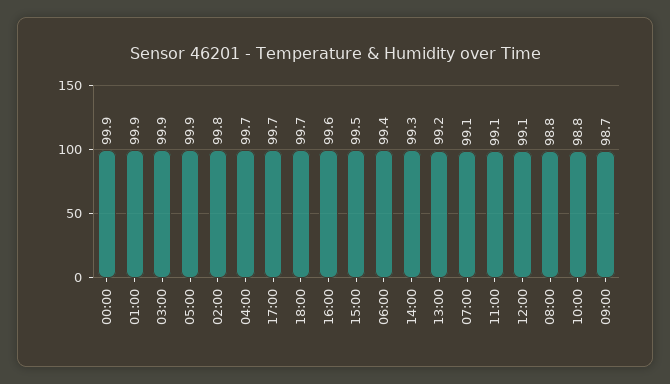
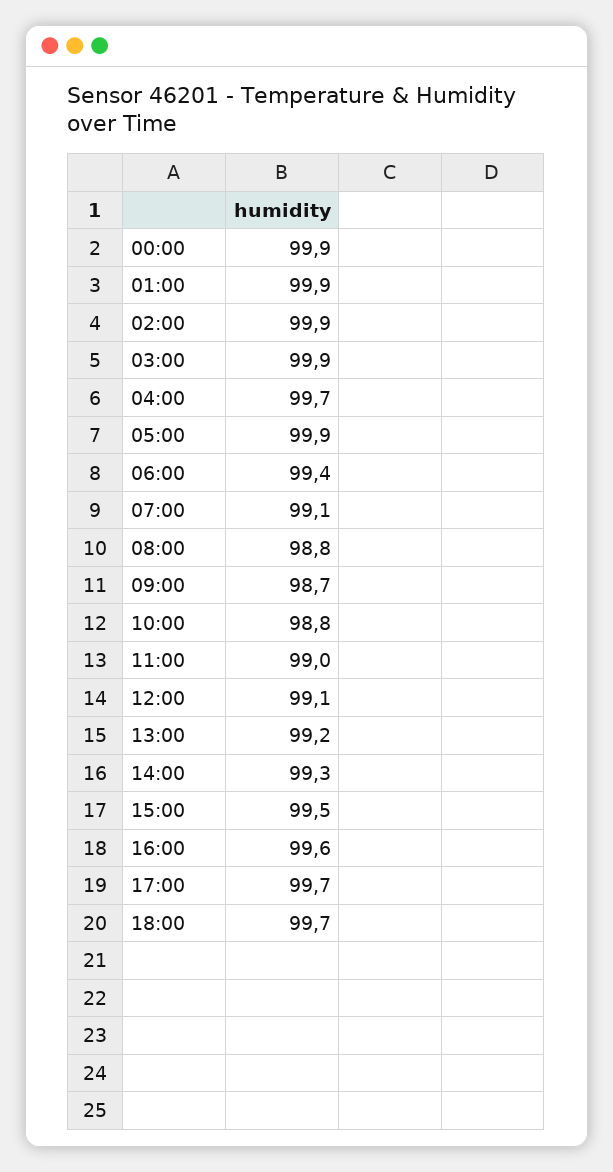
  {
    "00:00": 99.9,
    "01:00": 99.9,
    "03:00": 99.9,
    "05:00": 99.9,
-   "02:00": 99.8,
+   "02:00": 99.9,
    "04:00": 99.7,
    "17:00": 99.7,
    "18:00": 99.7,
    "16:00": 99.6,
    "15:00": 99.5,
    "06:00": 99.4,
    "14:00": 99.3,
    "13:00": 99.2,
    "07:00": 99.1,
-   "11:00": 99.1,
+   "11:00": 99,
    "12:00": 99.1,
    "08:00": 98.8,
    "10:00": 98.8,
    "09:00": 98.7
  }

